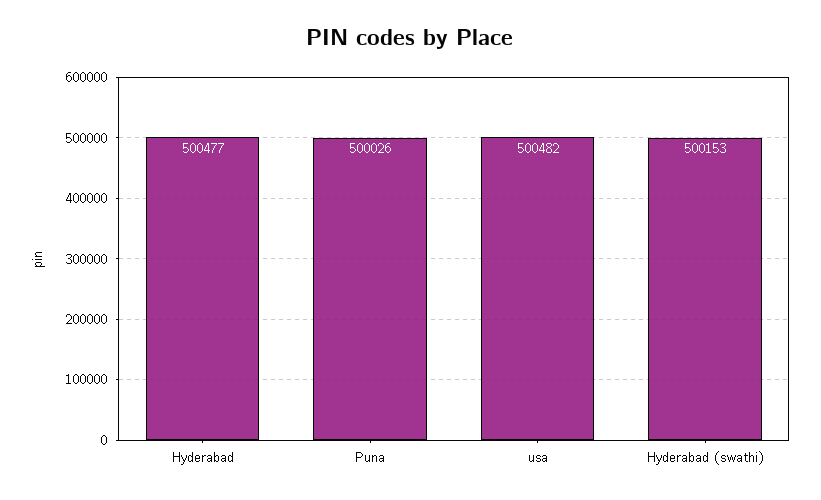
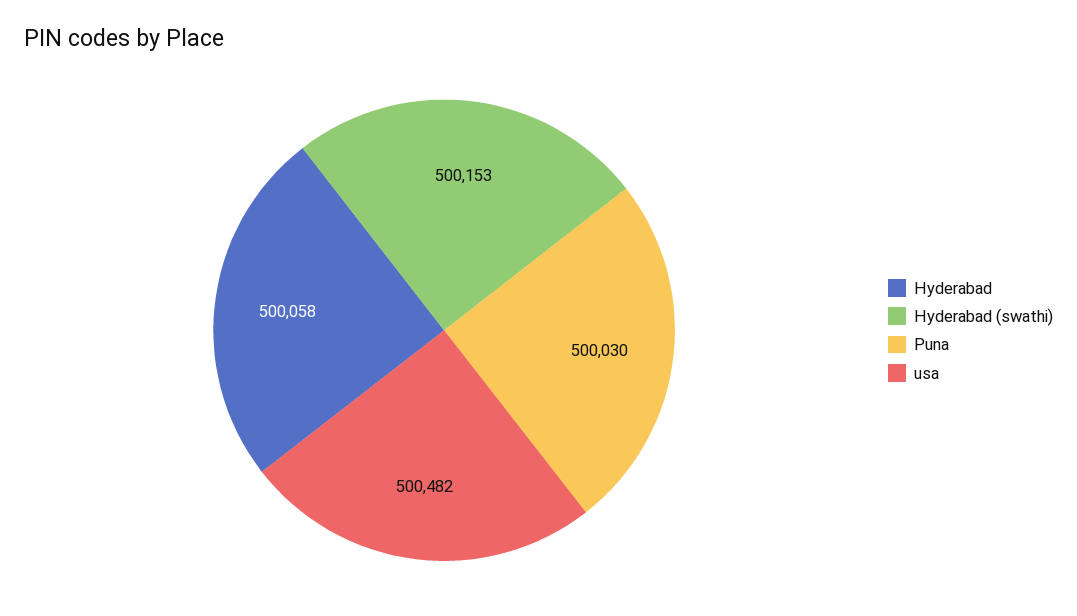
  {
-   "Hyderabad": 500477,
+   "Hyderabad": 500058,
-   "Puna": 500026,
+   "Puna": 500030,
    "usa": 500482,
    "Hyderabad (swathi)": 500153
  }

